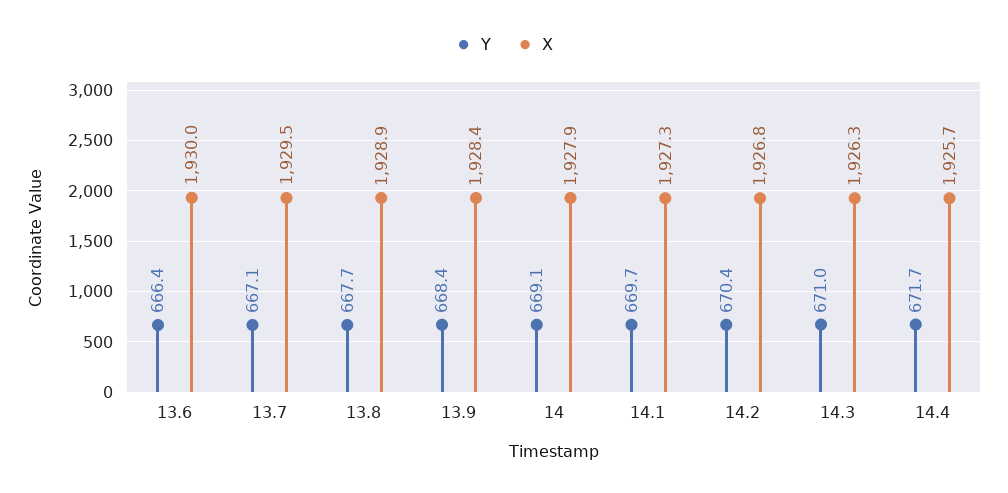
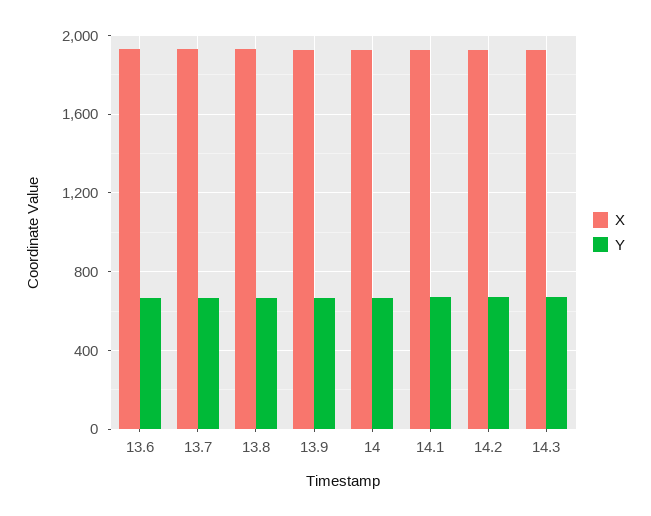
  {
    "Y": {
      "13.6": 666.4,
      "13.7": 667.1,
      "13.8": 667.7,
      "13.9": 668.4,
      "14": 669.1,
      "14.1": 669.7,
      "14.2": 670.4,
-     "14.3": 671,
+     "14.3": 671
-     "14.4": 671.7
    },
    "X": {
      "13.6": 1930,
      "13.7": 1929.5,
      "13.8": 1928.9,
      "13.9": 1928.4,
      "14": 1927.9,
      "14.1": 1927.3,
      "14.2": 1926.8,
-     "14.3": 1926.3,
+     "14.3": 1926.3
-     "14.4": 1925.7
    }
  }

